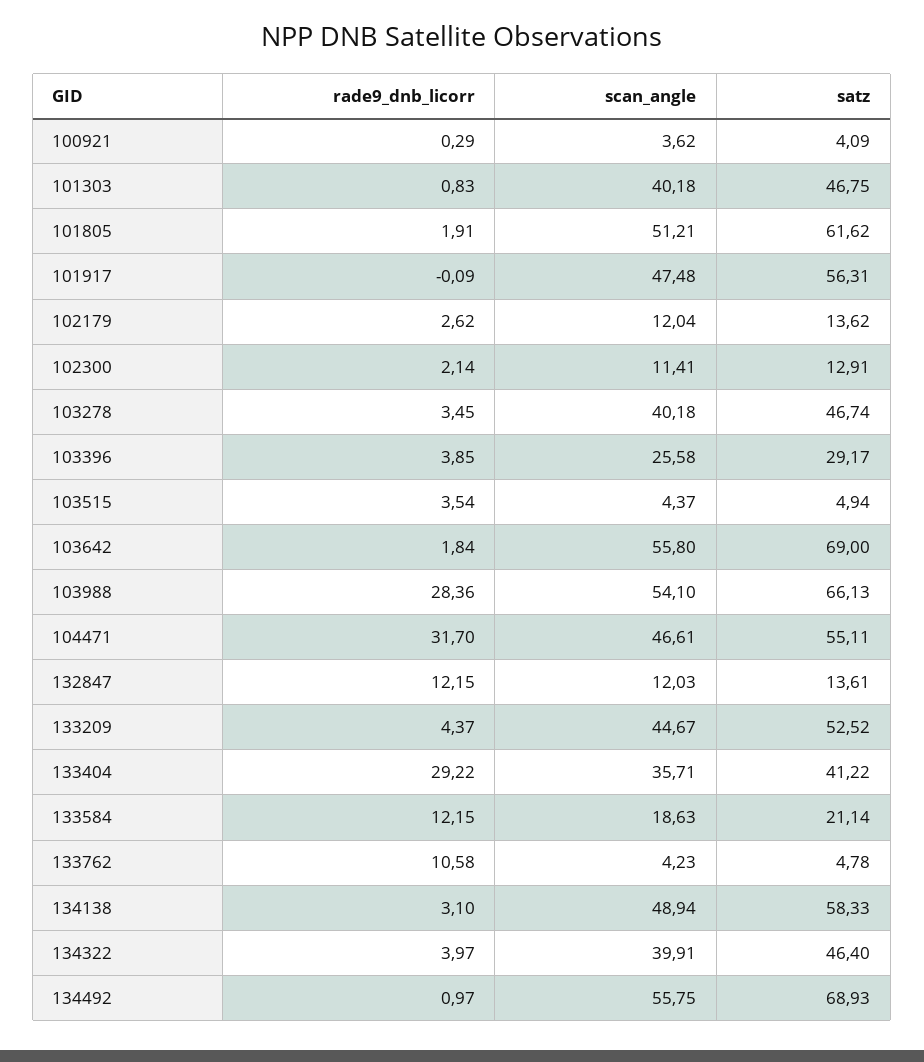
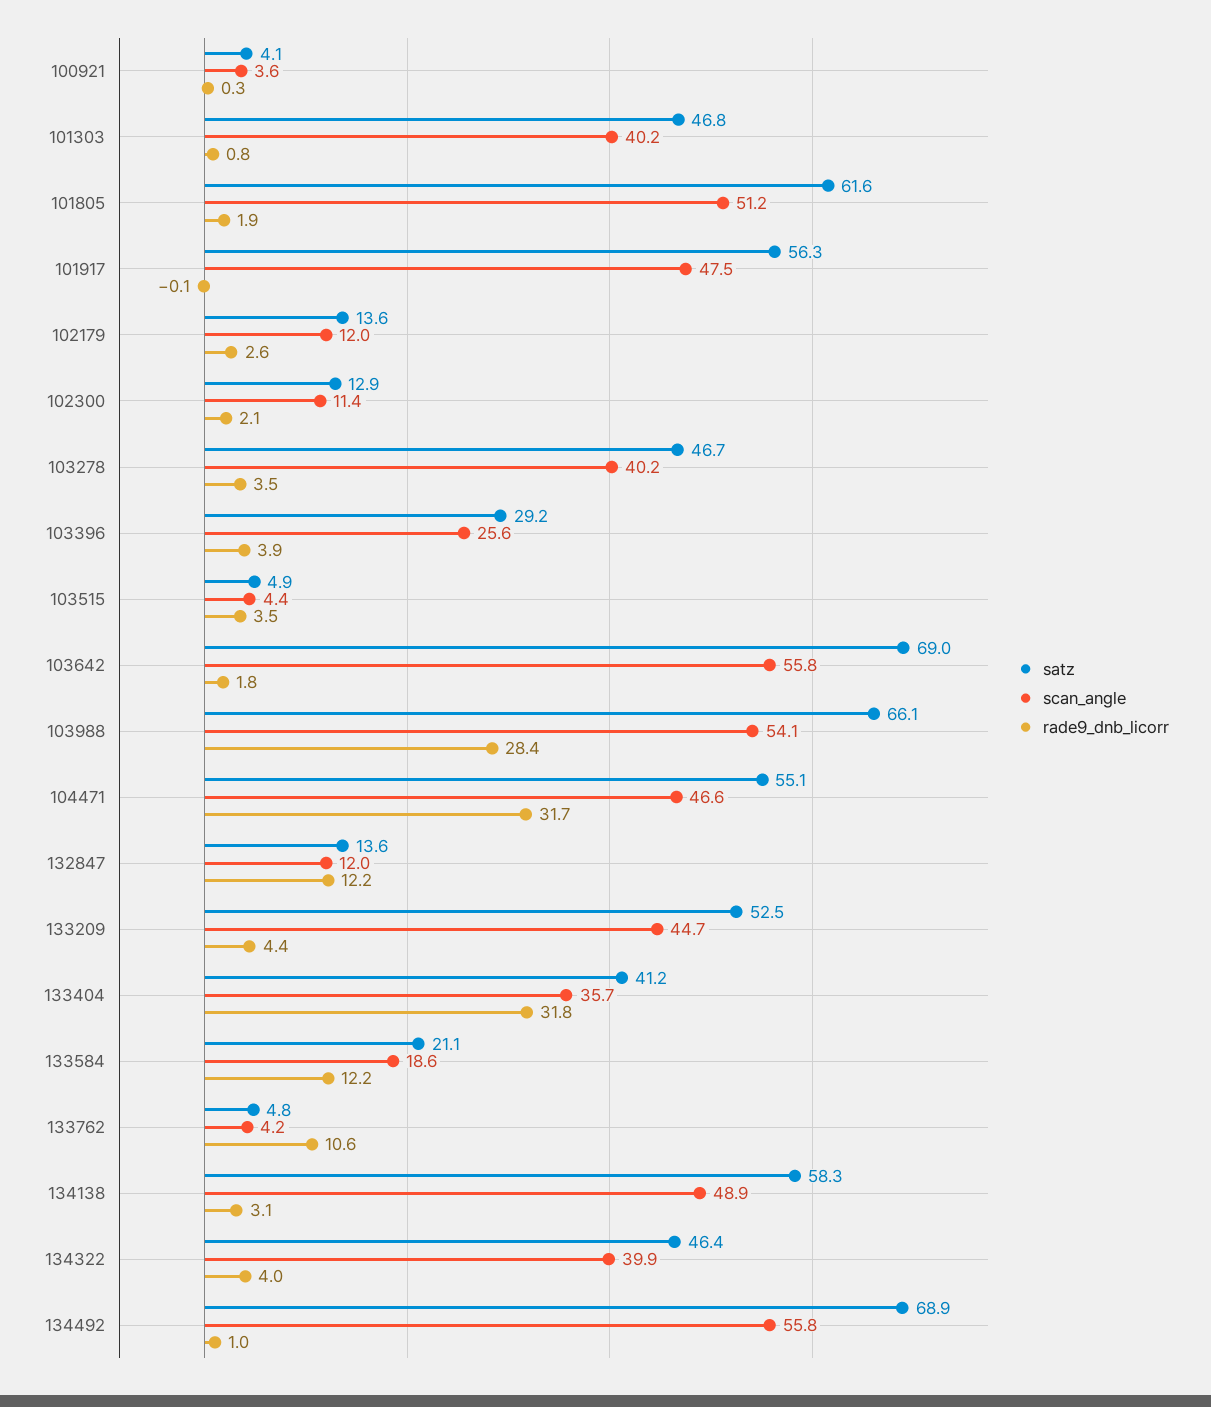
  {
    "rade9_dnb_licorr": {
      "100921": 0.29,
      "101303": 0.83,
      "101805": 1.91,
      "101917": -0.09,
      "102179": 2.62,
      "102300": 2.14,
      "103278": 3.45,
      "103396": 3.85,
      "103515": 3.54,
      "103642": 1.84,
      "103988": 28.36,
      "104471": 31.7,
      "132847": 12.15,
      "133209": 4.37,
-     "133404": 29.22,
+     "133404": 31.8,
      "133584": 12.15,
      "133762": 10.58,
      "134138": 3.1,
      "134322": 3.97,
      "134492": 0.97
    },
    "scan_angle": {
      "100921": 3.62,
      "101303": 40.18,
      "101805": 51.21,
      "101917": 47.48,
      "102179": 12.04,
      "102300": 11.41,
      "103278": 40.18,
      "103396": 25.58,
      "103515": 4.37,
      "103642": 55.8,
      "103988": 54.1,
      "104471": 46.61,
      "132847": 12.03,
      "133209": 44.67,
      "133404": 35.71,
      "133584": 18.63,
      "133762": 4.23,
      "134138": 48.94,
      "134322": 39.91,
      "134492": 55.75
    },
    "satz": {
      "100921": 4.09,
      "101303": 46.75,
      "101805": 61.62,
      "101917": 56.31,
      "102179": 13.62,
      "102300": 12.91,
      "103278": 46.74,
      "103396": 29.17,
      "103515": 4.94,
      "103642": 69,
      "103988": 66.13,
      "104471": 55.11,
      "132847": 13.61,
      "133209": 52.52,
      "133404": 41.22,
      "133584": 21.14,
      "133762": 4.78,
      "134138": 58.33,
      "134322": 46.4,
      "134492": 68.93
    }
  }

